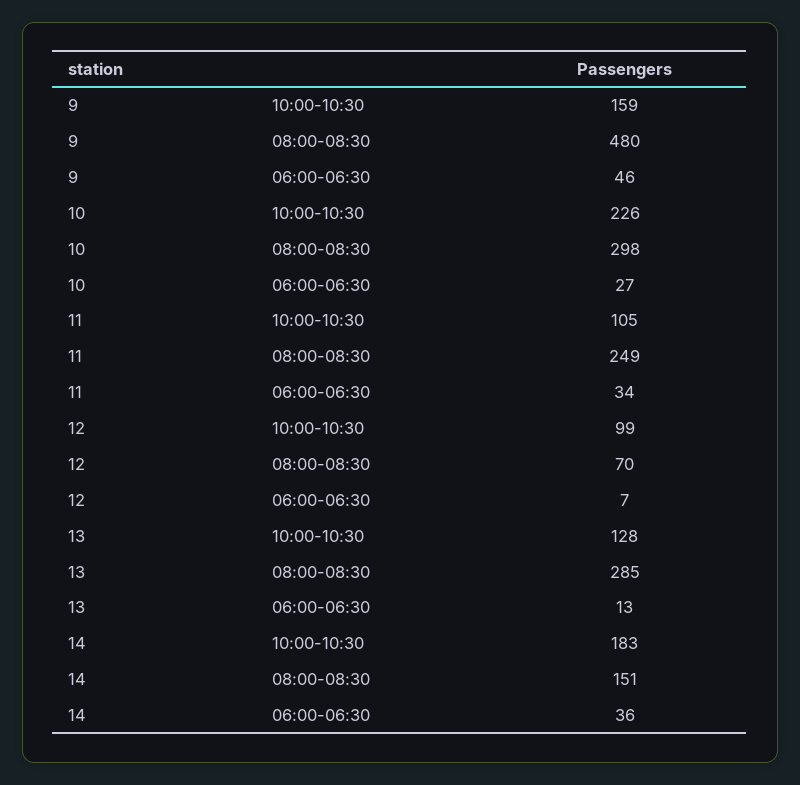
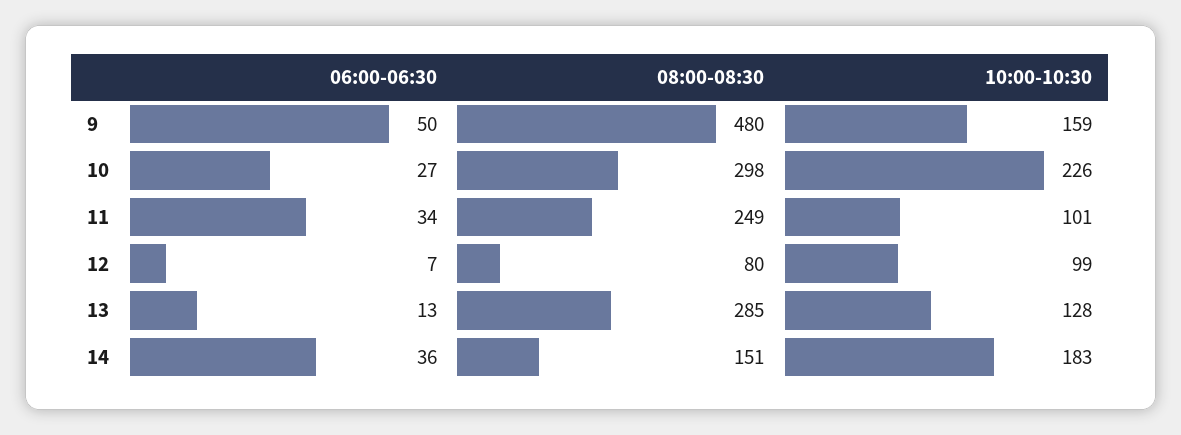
  {
    "9": {
      "10:00-10:30": 159,
      "08:00-08:30": 480,
-     "06:00-06:30": 46
+     "06:00-06:30": 50
    },
    "10": {
      "10:00-10:30": 226,
      "08:00-08:30": 298,
      "06:00-06:30": 27
    },
    "11": {
-     "10:00-10:30": 105,
+     "10:00-10:30": 101,
      "08:00-08:30": 249,
      "06:00-06:30": 34
    },
    "12": {
      "10:00-10:30": 99,
-     "08:00-08:30": 70,
+     "08:00-08:30": 80,
      "06:00-06:30": 7
    },
    "13": {
      "10:00-10:30": 128,
      "08:00-08:30": 285,
      "06:00-06:30": 13
    },
    "14": {
      "10:00-10:30": 183,
      "08:00-08:30": 151,
      "06:00-06:30": 36
    }
  }

